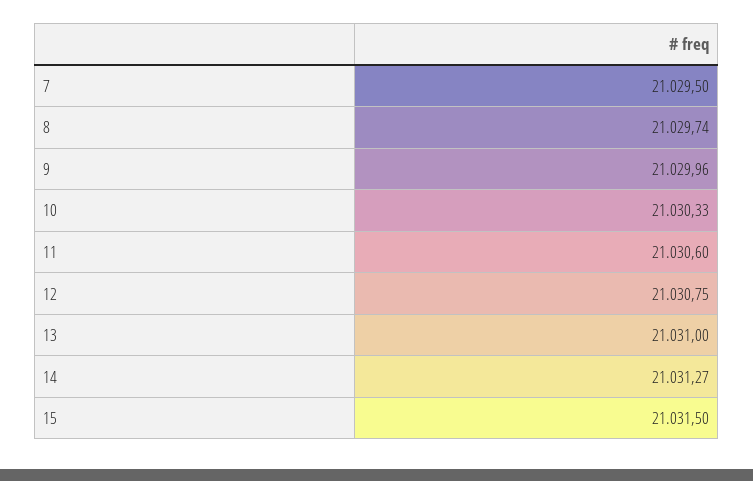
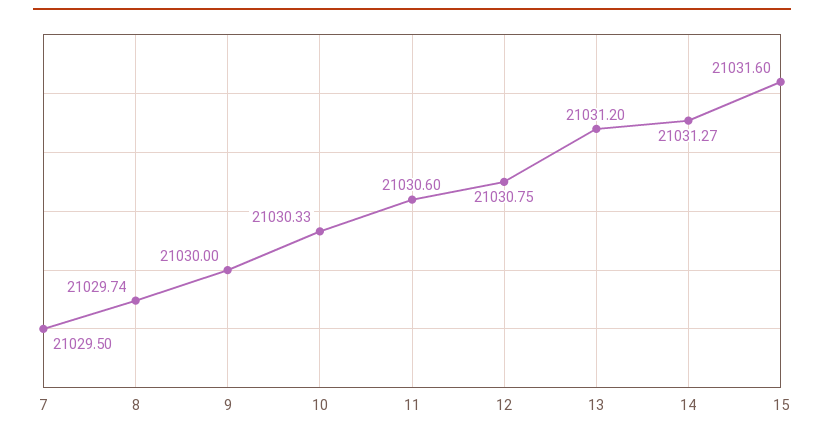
  {
    "7": 21029.5,
    "8": 21029.74,
-   "9": 21029.96,
+   "9": 21030,
    "10": 21030.33,
    "11": 21030.6,
    "12": 21030.75,
-   "13": 21031,
+   "13": 21031.2,
    "14": 21031.27,
-   "15": 21031.5
+   "15": 21031.6
  }

